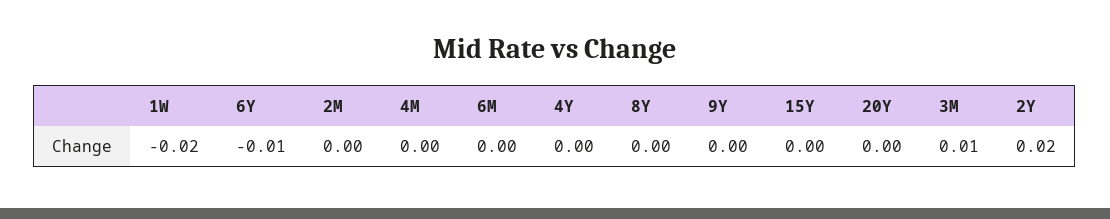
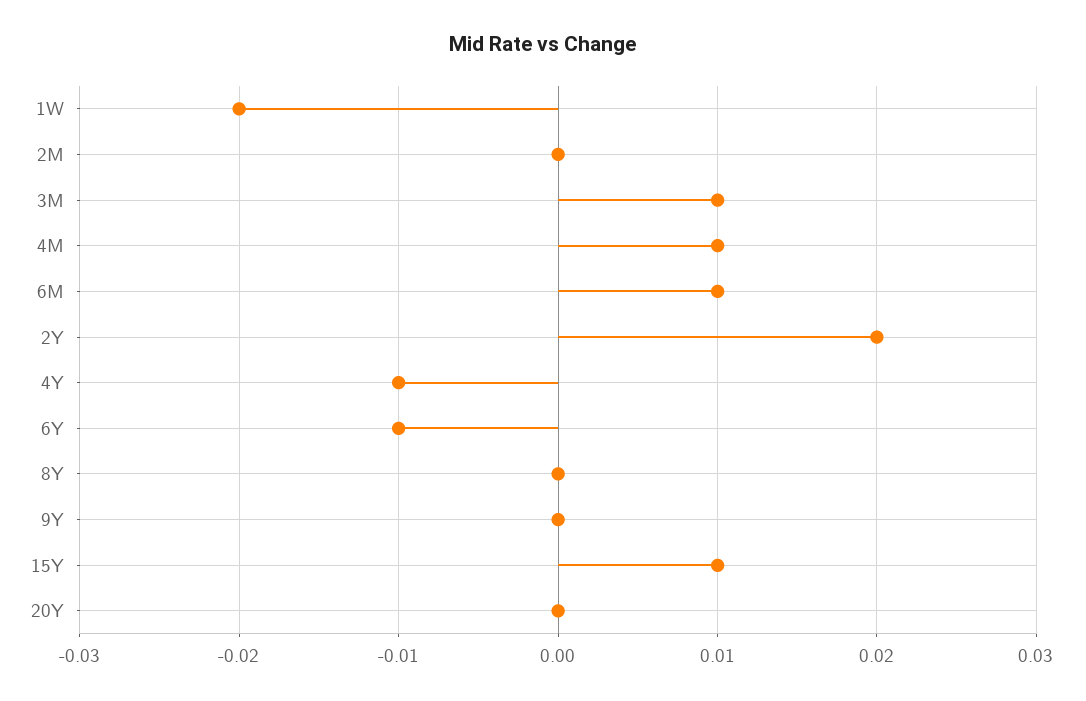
  {
    "1W": -0.02,
    "6Y": -0.01,
    "2M": 0,
-   "4M": 0,
+   "4M": 0.01,
-   "6M": 0,
+   "6M": 0.01,
-   "4Y": 0,
+   "4Y": -0.01,
    "8Y": 0,
    "9Y": 0,
-   "15Y": 0,
+   "15Y": 0.01,
    "20Y": 0,
    "3M": 0.01,
    "2Y": 0.02
  }

